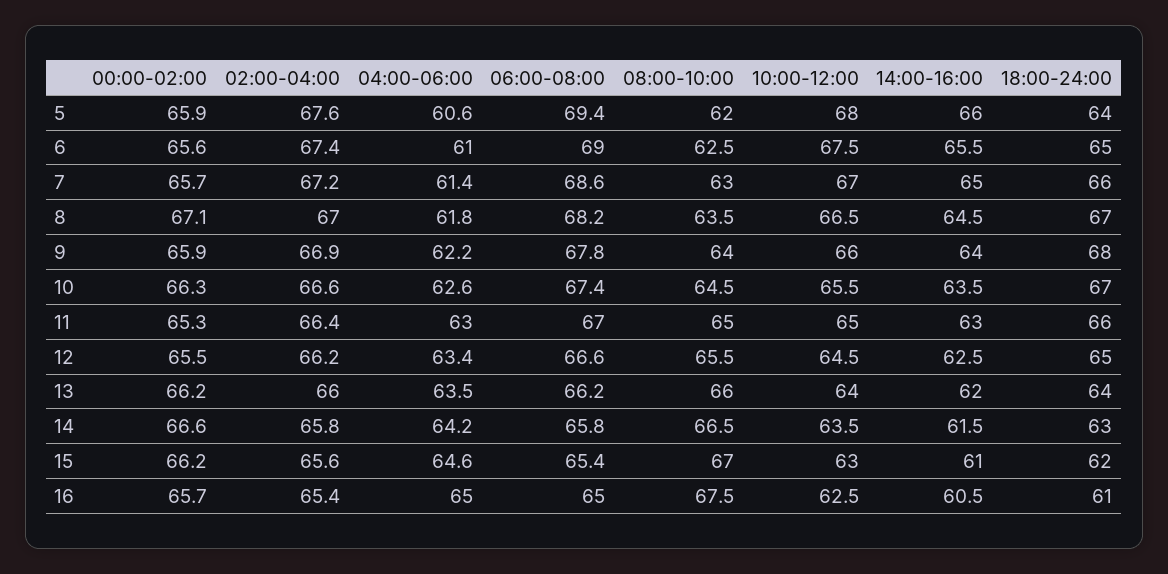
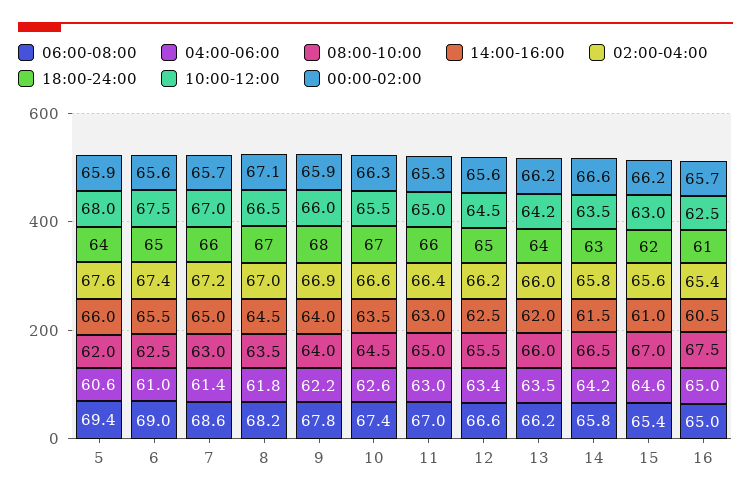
  {
    "00:00-02:00": {
      "5": 65.9,
      "6": 65.6,
      "7": 65.7,
      "8": 67.1,
      "9": 65.9,
      "10": 66.3,
      "11": 65.3,
-     "12": 65.5,
+     "12": 65.6,
      "13": 66.2,
      "14": 66.6,
      "15": 66.2,
      "16": 65.7
    },
    "02:00-04:00": {
      "5": 67.6,
      "6": 67.4,
      "7": 67.2,
      "8": 67,
      "9": 66.9,
      "10": 66.6,
      "11": 66.4,
      "12": 66.2,
      "13": 66,
      "14": 65.8,
      "15": 65.6,
      "16": 65.4
    },
    "04:00-06:00": {
      "5": 60.6,
      "6": 61,
      "7": 61.4,
      "8": 61.8,
      "9": 62.2,
      "10": 62.6,
      "11": 63,
      "12": 63.4,
      "13": 63.5,
      "14": 64.2,
      "15": 64.6,
      "16": 65
    },
    "06:00-08:00": {
      "5": 69.4,
      "6": 69,
      "7": 68.6,
      "8": 68.2,
      "9": 67.8,
      "10": 67.4,
      "11": 67,
      "12": 66.6,
      "13": 66.2,
      "14": 65.8,
      "15": 65.4,
      "16": 65
    },
    "08:00-10:00": {
      "5": 62,
      "6": 62.5,
      "7": 63,
      "8": 63.5,
      "9": 64,
      "10": 64.5,
      "11": 65,
      "12": 65.5,
      "13": 66,
      "14": 66.5,
      "15": 67,
      "16": 67.5
    },
    "10:00-12:00": {
      "5": 68,
      "6": 67.5,
      "7": 67,
      "8": 66.5,
      "9": 66,
      "10": 65.5,
      "11": 65,
      "12": 64.5,
-     "13": 64,
+     "13": 64.2,
      "14": 63.5,
      "15": 63,
      "16": 62.5
    },
    "14:00-16:00": {
      "5": 66,
      "6": 65.5,
      "7": 65,
      "8": 64.5,
      "9": 64,
      "10": 63.5,
      "11": 63,
      "12": 62.5,
      "13": 62,
      "14": 61.5,
      "15": 61,
      "16": 60.5
    },
    "18:00-24:00": {
      "5": 64,
      "6": 65,
      "7": 66,
      "8": 67,
      "9": 68,
      "10": 67,
      "11": 66,
      "12": 65,
      "13": 64,
      "14": 63,
      "15": 62,
      "16": 61
    }
  }

